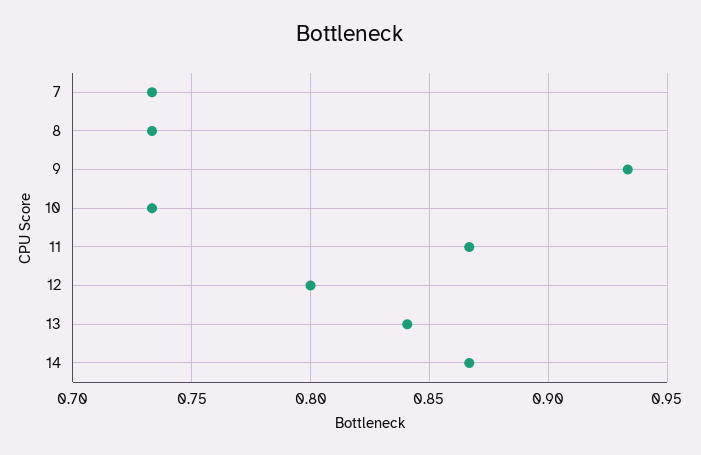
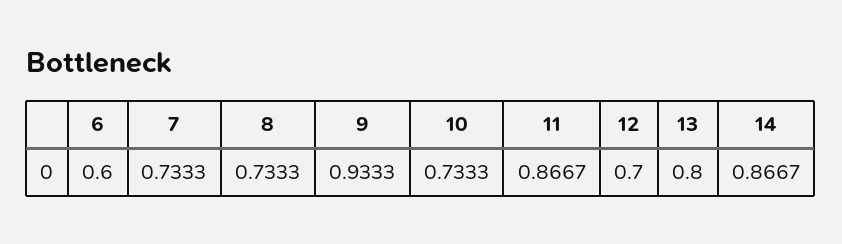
  {
    "7": 0.7333,
    "8": 0.7333,
    "9": 0.9333,
    "10": 0.7333,
    "11": 0.8667,
-   "12": 0.8,
+   "12": 0.7,
-   "13": 0.84,
+   "13": 0.8,
-   "14": 0.8667
+   "14": 0.8667,
+   "6": 0.6
  }

